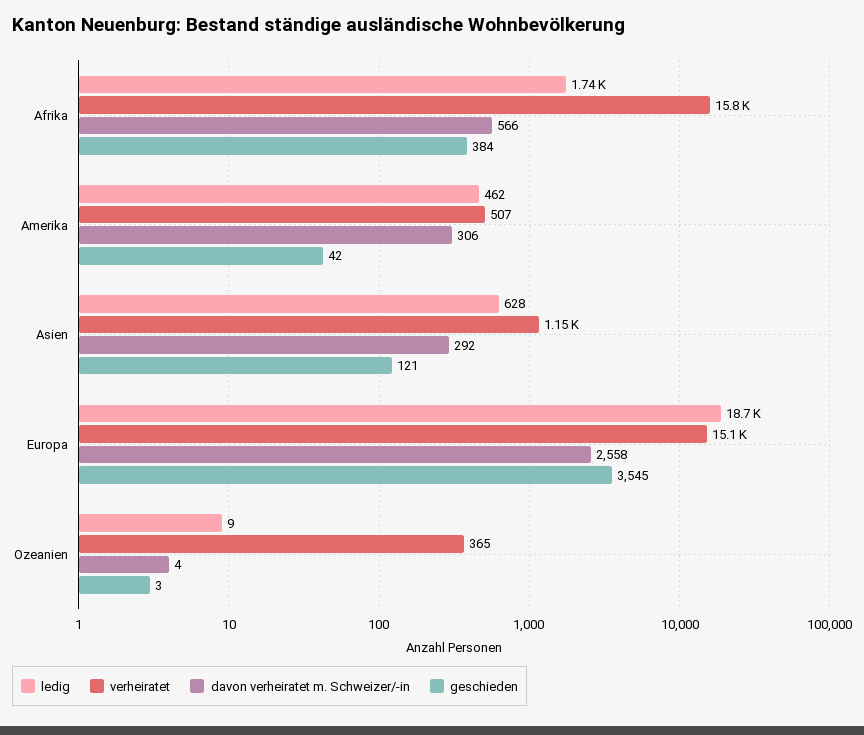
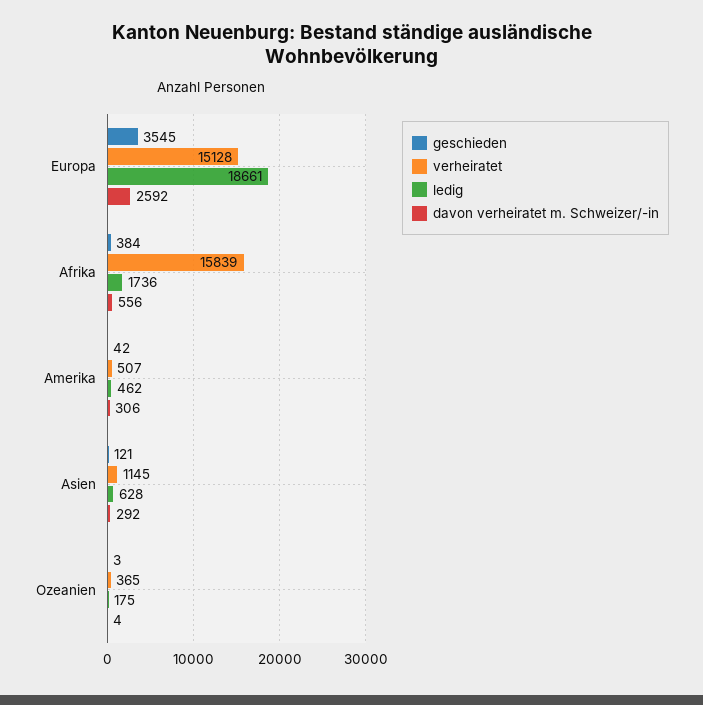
  {
    "ledig": {
      "Afrika": 1736,
      "Amerika": 462,
      "Asien": 628,
      "Europa": 18661,
-     "Ozeanien": 9
+     "Ozeanien": 175
    },
    "verheiratet": {
      "Afrika": 15839,
      "Amerika": 507,
      "Asien": 1145,
      "Europa": 15128,
      "Ozeanien": 365
    },
    "davon verheiratet m. Schweizer/-in": {
-     "Afrika": 566,
+     "Afrika": 556,
      "Amerika": 306,
      "Asien": 292,
-     "Europa": 2558,
+     "Europa": 2592,
      "Ozeanien": 4
    },
    "geschieden": {
      "Afrika": 384,
      "Amerika": 42,
      "Asien": 121,
      "Europa": 3545,
      "Ozeanien": 3
    }
  }

